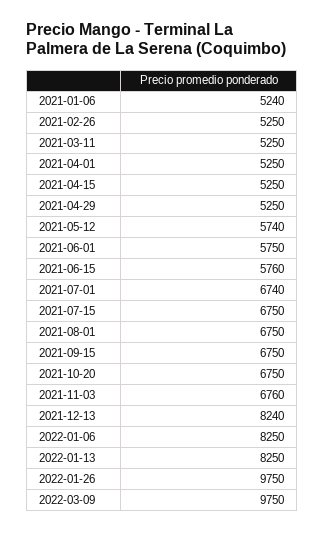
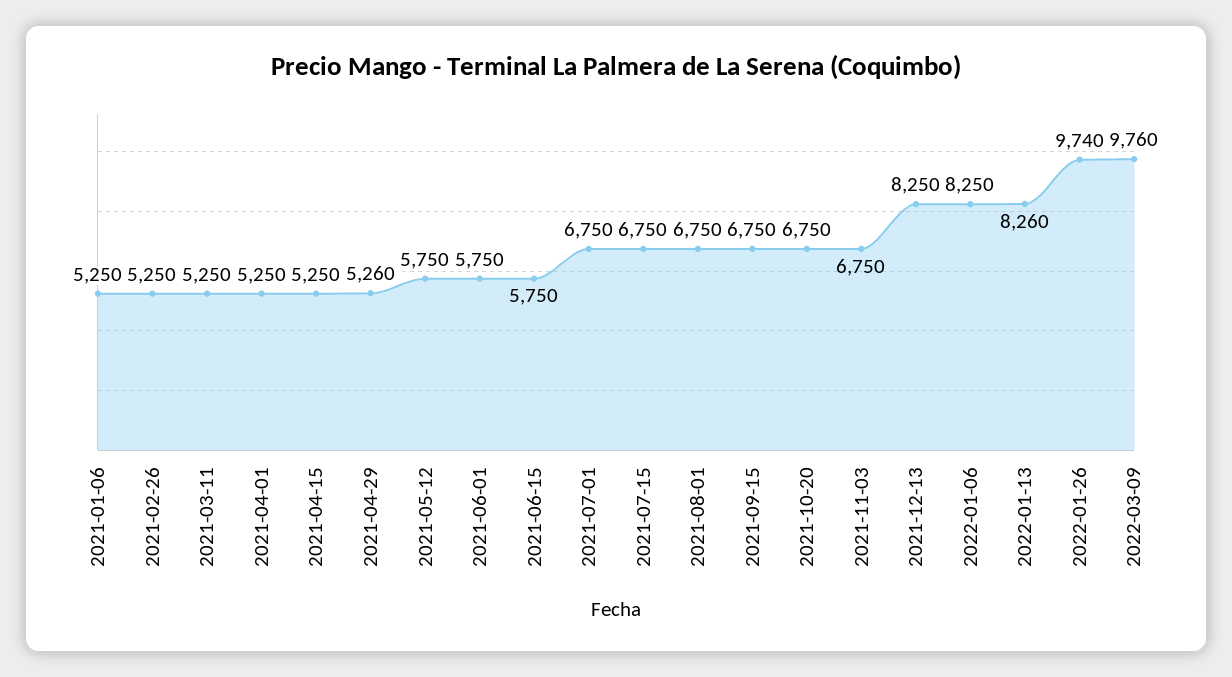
  {
-   "2021-01-06": 5240,
+   "2021-01-06": 5250,
    "2021-02-26": 5250,
    "2021-03-11": 5250,
    "2021-04-01": 5250,
    "2021-04-15": 5250,
-   "2021-04-29": 5250,
+   "2021-04-29": 5260,
-   "2021-05-12": 5740,
+   "2021-05-12": 5750,
    "2021-06-01": 5750,
-   "2021-06-15": 5760,
+   "2021-06-15": 5750,
-   "2021-07-01": 6740,
+   "2021-07-01": 6750,
    "2021-07-15": 6750,
    "2021-08-01": 6750,
    "2021-09-15": 6750,
    "2021-10-20": 6750,
-   "2021-11-03": 6760,
+   "2021-11-03": 6750,
-   "2021-12-13": 8240,
+   "2021-12-13": 8250,
    "2022-01-06": 8250,
-   "2022-01-13": 8250,
+   "2022-01-13": 8260,
-   "2022-01-26": 9750,
+   "2022-01-26": 9740,
-   "2022-03-09": 9750
+   "2022-03-09": 9760
  }

